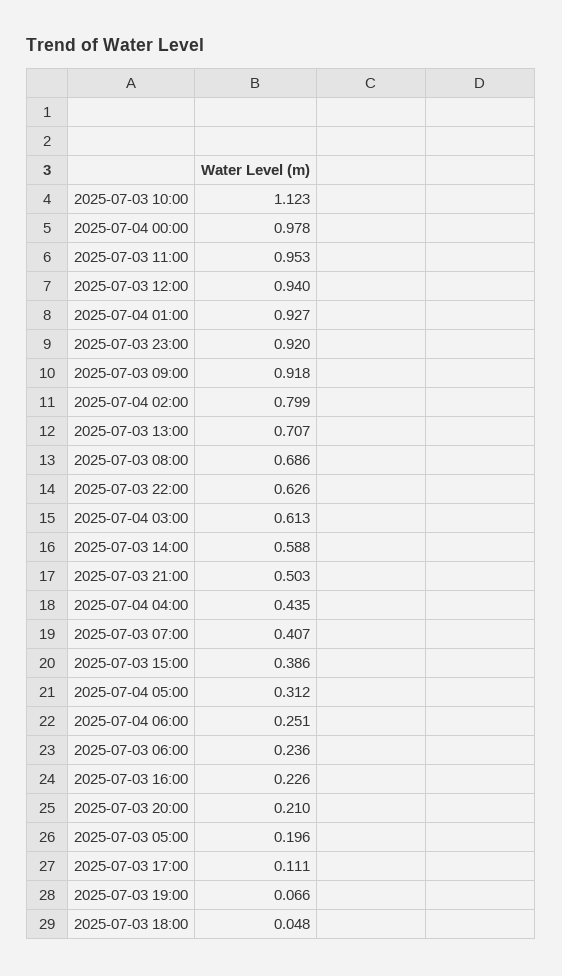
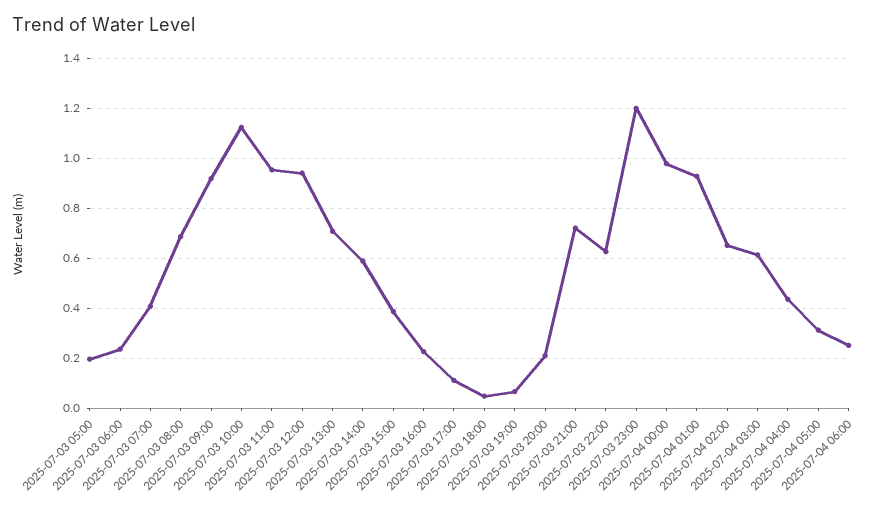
  {
    "2025-07-03 10:00": 1.123,
    "2025-07-04 00:00": 0.978,
    "2025-07-03 11:00": 0.953,
    "2025-07-03 12:00": 0.94,
    "2025-07-04 01:00": 0.927,
-   "2025-07-03 23:00": 0.92,
+   "2025-07-03 23:00": 1.2,
    "2025-07-03 09:00": 0.918,
-   "2025-07-04 02:00": 0.799,
+   "2025-07-04 02:00": 0.65,
    "2025-07-03 13:00": 0.707,
    "2025-07-03 08:00": 0.686,
    "2025-07-03 22:00": 0.626,
    "2025-07-04 03:00": 0.613,
    "2025-07-03 14:00": 0.588,
-   "2025-07-03 21:00": 0.503,
+   "2025-07-03 21:00": 0.725,
    "2025-07-04 04:00": 0.435,
    "2025-07-03 07:00": 0.407,
    "2025-07-03 15:00": 0.386,
    "2025-07-04 05:00": 0.312,
    "2025-07-04 06:00": 0.251,
    "2025-07-03 06:00": 0.236,
    "2025-07-03 16:00": 0.226,
    "2025-07-03 20:00": 0.21,
    "2025-07-03 05:00": 0.196,
    "2025-07-03 17:00": 0.111,
    "2025-07-03 19:00": 0.066,
    "2025-07-03 18:00": 0.048
  }

